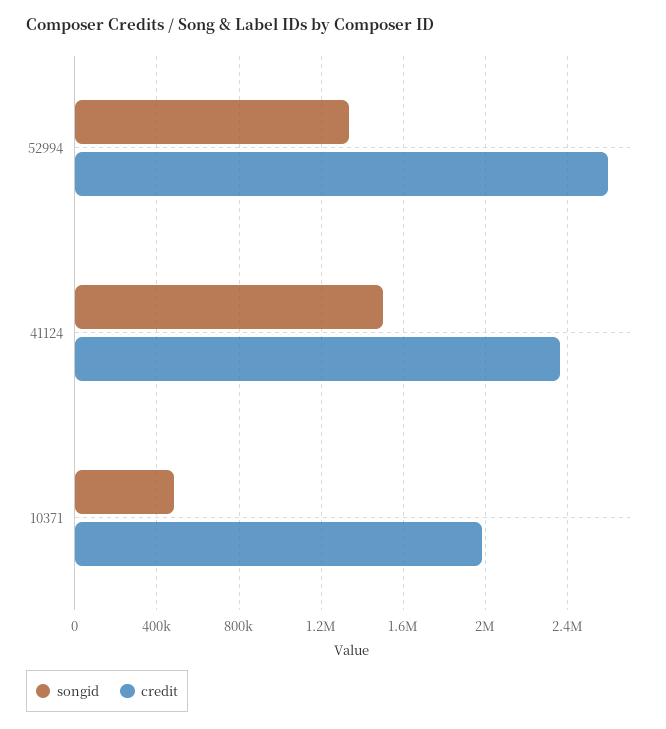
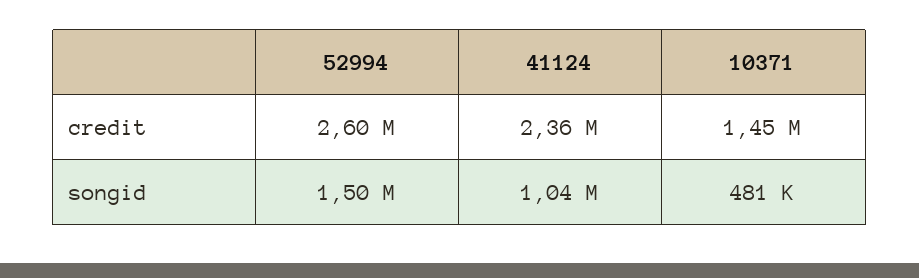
  {
    "songid": {
-     "52994": 1350000,
+     "52994": 1500000,
-     "41124": 1500000,
+     "41124": 1040000,
      "10371": 481000
    },
    "credit": {
      "52994": 2600000,
      "41124": 2360000,
-     "10371": 2000000
+     "10371": 1450000
    }
  }

